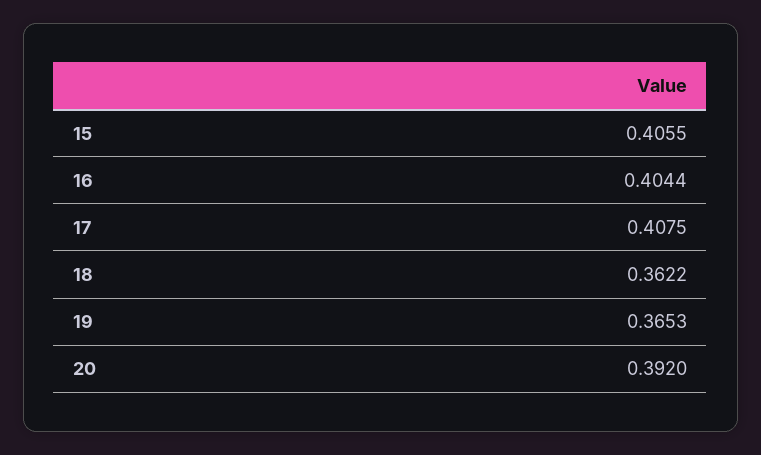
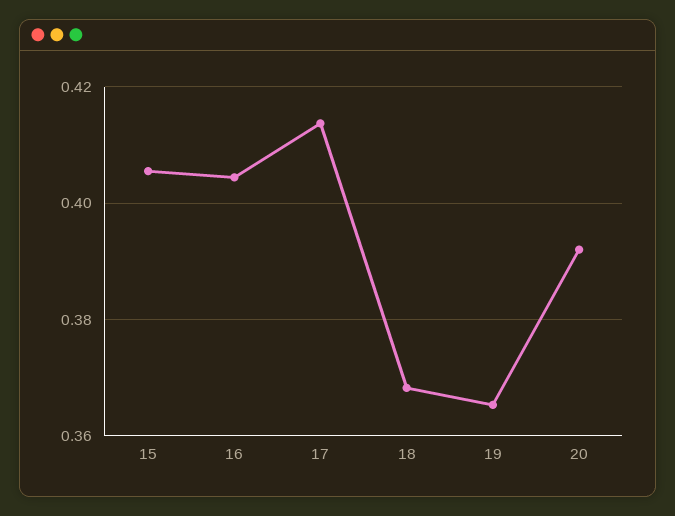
  {
    "15": 0.4055,
    "16": 0.4044,
-   "17": 0.4075,
+   "17": 0.414,
-   "18": 0.3622,
+   "18": 0.368,
    "19": 0.3653,
    "20": 0.392
  }

